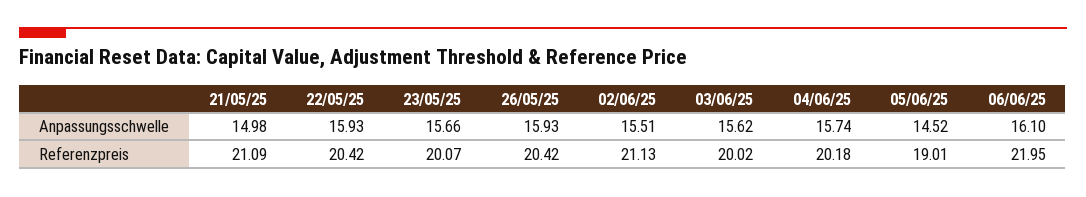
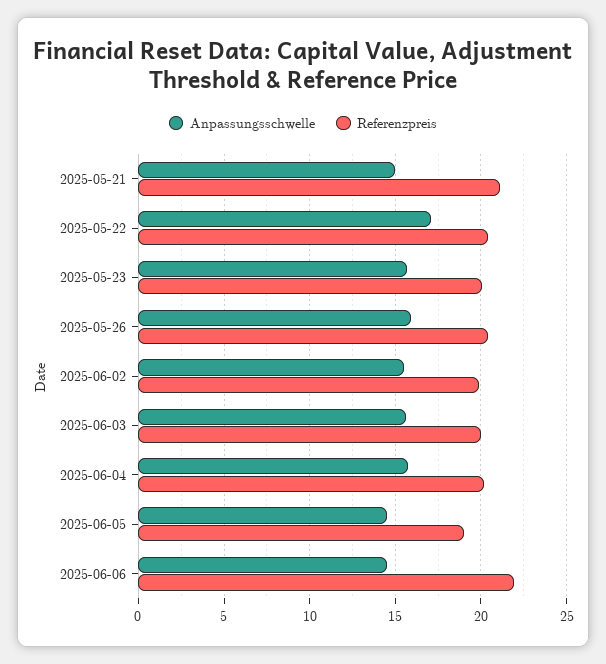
  {
    "Anpassungsschwelle": {
      "21/05/25": 14.98,
-     "22/05/25": 15.93,
+     "22/05/25": 17,
      "23/05/25": 15.66,
      "26/05/25": 15.93,
      "02/06/25": 15.51,
      "03/06/25": 15.62,
      "04/06/25": 15.74,
      "05/06/25": 14.52,
-     "06/06/25": 16.1
+     "06/06/25": 14.5
    },
    "Referenzpreis": {
      "21/05/25": 21.09,
      "22/05/25": 20.42,
      "23/05/25": 20.07,
      "26/05/25": 20.42,
-     "02/06/25": 21.13,
+     "02/06/25": 20,
      "03/06/25": 20.02,
      "04/06/25": 20.18,
      "05/06/25": 19.01,
      "06/06/25": 21.95
    }
  }

